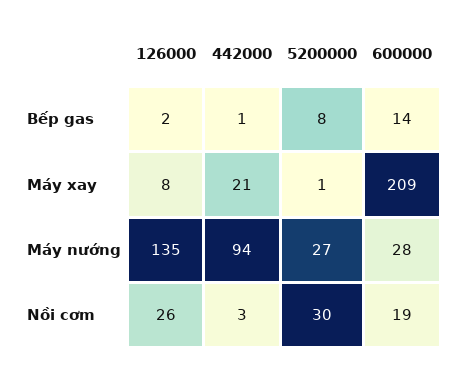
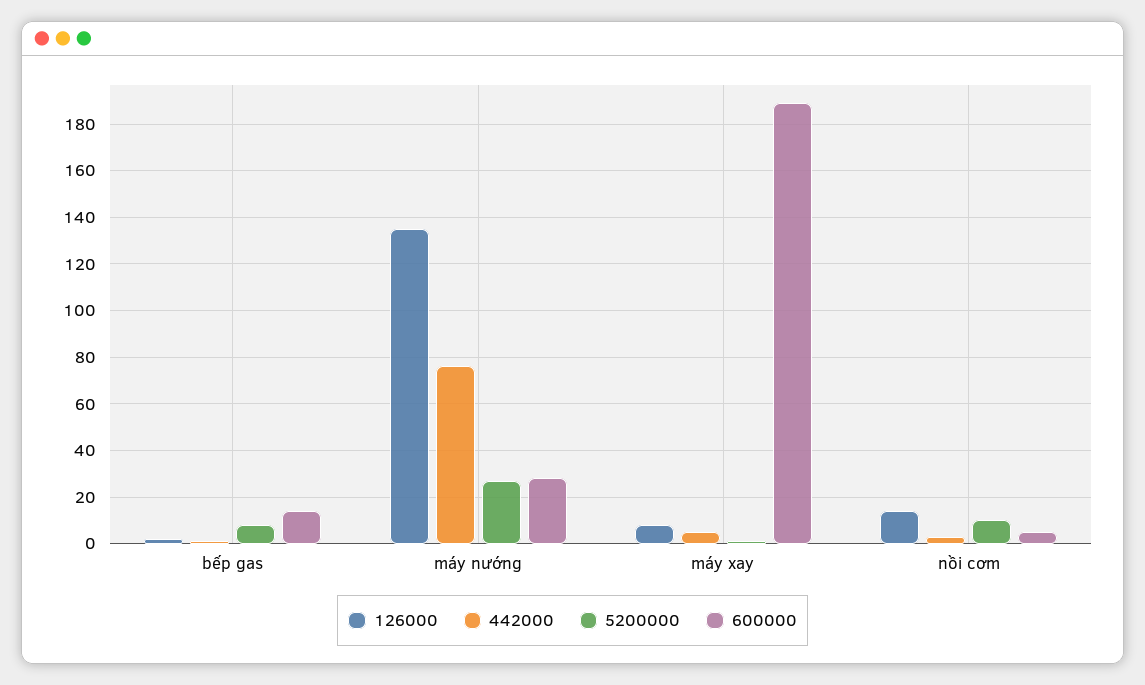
  {
    "126000": {
      "Bếp gas": 2,
      "Máy xay": 8,
      "Máy nướng": 135,
-     "Nồi cơm": 26
+     "Nồi cơm": 15
    },
    "442000": {
      "Bếp gas": 1,
-     "Máy xay": 21,
+     "Máy xay": 5,
-     "Máy nướng": 94,
+     "Máy nướng": 75,
      "Nồi cơm": 3
    },
    "5200000": {
      "Bếp gas": 8,
      "Máy xay": 1,
      "Máy nướng": 27,
-     "Nồi cơm": 30
+     "Nồi cơm": 10
    },
    "600000": {
      "Bếp gas": 14,
-     "Máy xay": 209,
+     "Máy xay": 190,
      "Máy nướng": 28,
-     "Nồi cơm": 19
+     "Nồi cơm": 5
    }
  }

